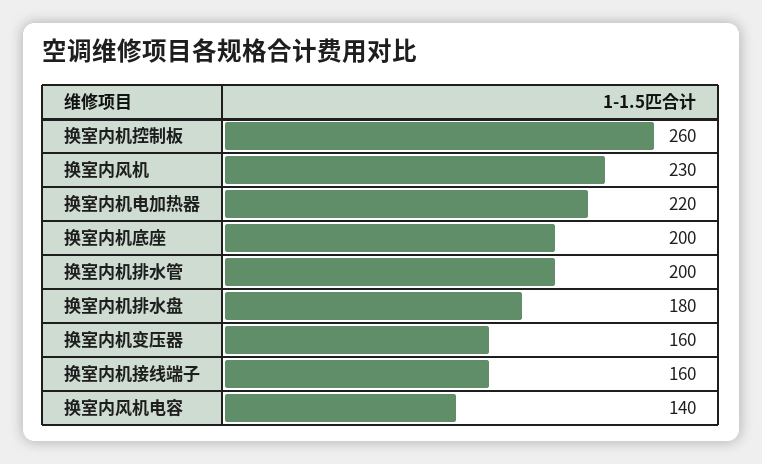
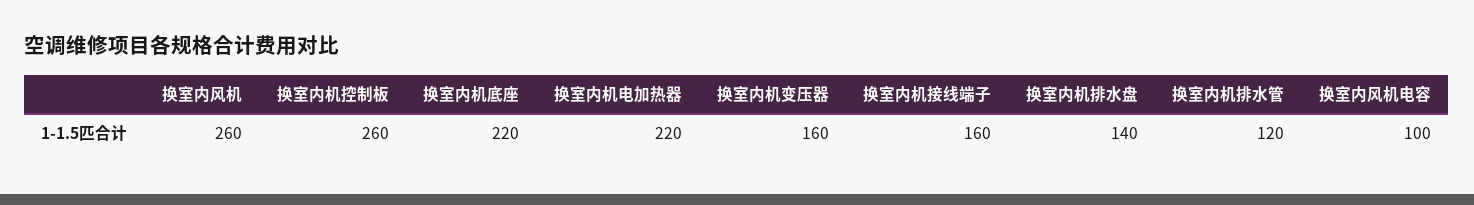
  {
    "换室内机控制板": 260,
-   "换室内风机": 230,
+   "换室内风机": 260,
    "换室内机电加热器": 220,
-   "换室内机底座": 200,
+   "换室内机底座": 220,
-   "换室内机排水管": 200,
+   "换室内机排水管": 120,
-   "换室内机排水盘": 180,
+   "换室内机排水盘": 140,
    "换室内机变压器": 160,
    "换室内机接线端子": 160,
-   "换室内风机电容": 140
+   "换室内风机电容": 100
  }

